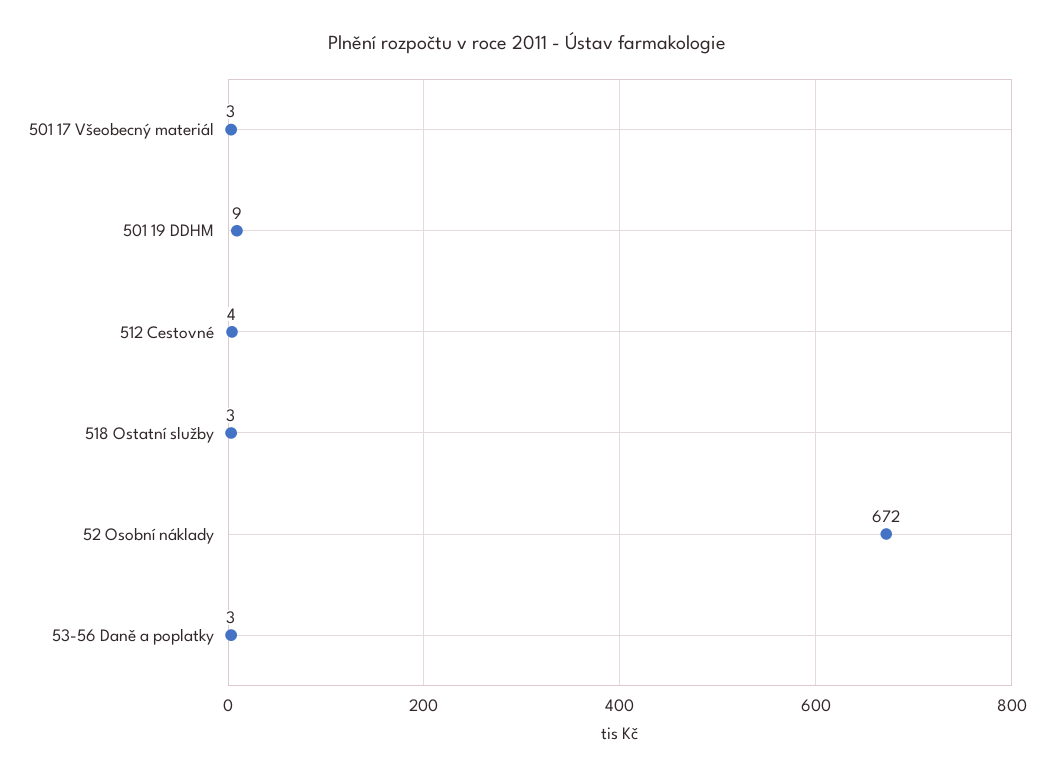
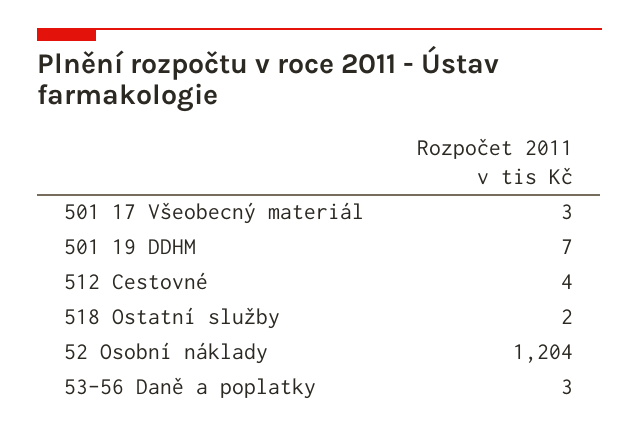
  {
    "501 17 Všeobecný materiál": 3,
-   "501 19 DDHM": 9,
+   "501 19 DDHM": 7,
    "512 Cestovné": 4,
-   "518 Ostatní služby": 3,
+   "518 Ostatní služby": 2,
-   "52 Osobní náklady": 672,
+   "52 Osobní náklady": 1204,
    "53-56 Daně a poplatky": 3
  }

